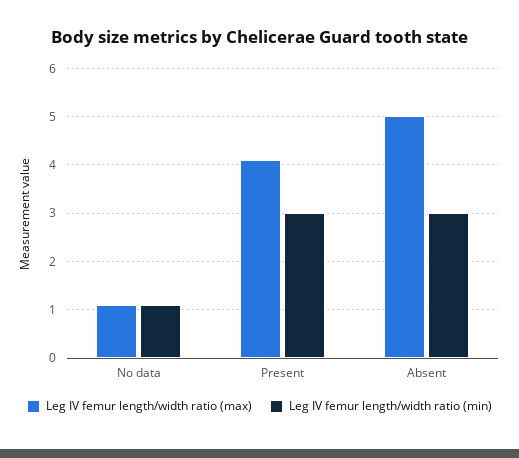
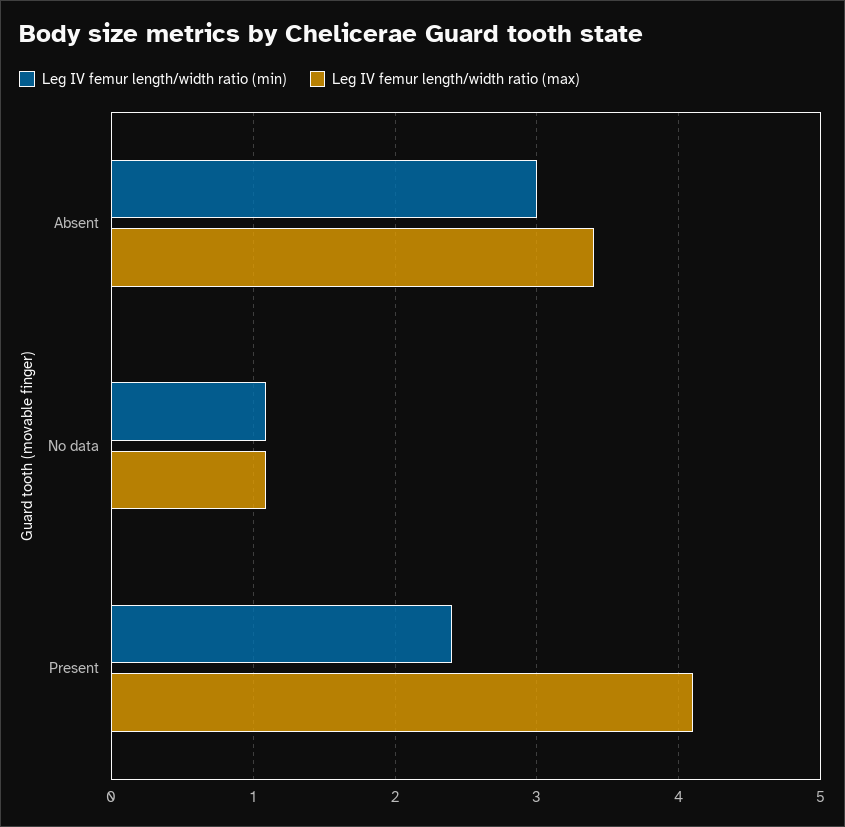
  {
    "Leg IV femur length/width ratio (max)": {
      "No data": 1.1,
      "Present": 4.1,
-     "Absent": 5
+     "Absent": 3.4
    },
    "Leg IV femur length/width ratio (min)": {
      "No data": 1.1,
-     "Present": 3,
+     "Present": 2.4,
      "Absent": 3
    }
  }

